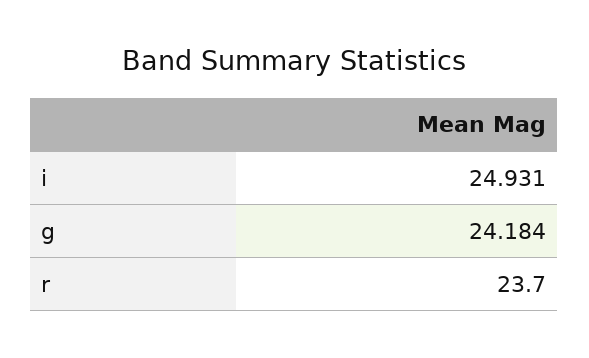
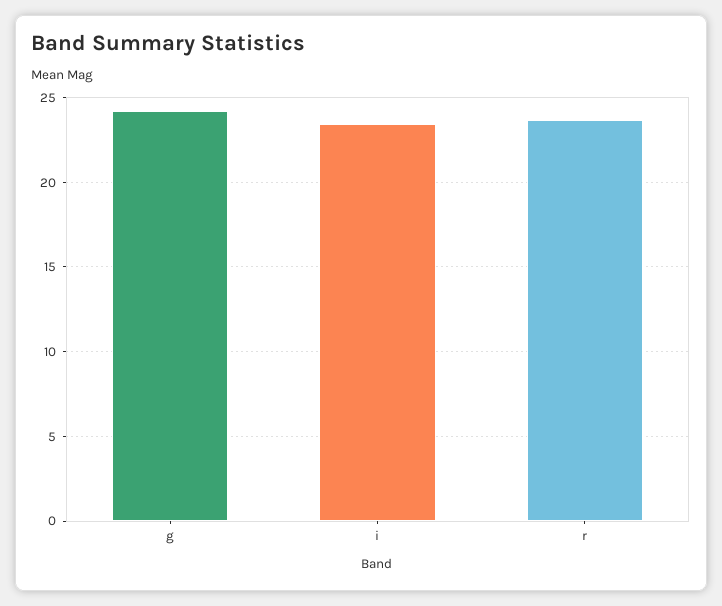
  {
-   "i": 24.931,
+   "i": 23.5,
    "g": 24.184,
    "r": 23.7
  }

